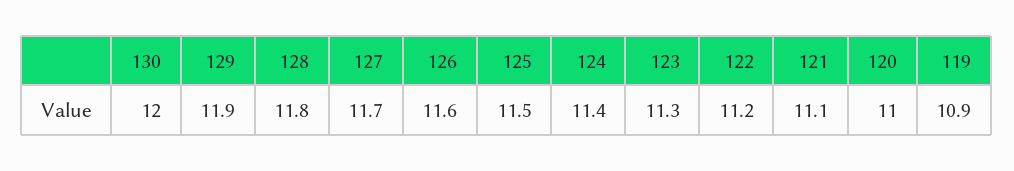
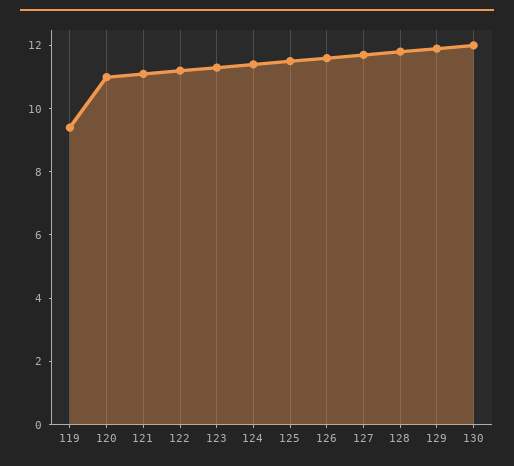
  {
    "130": 12,
    "129": 11.9,
    "128": 11.8,
    "127": 11.7,
    "126": 11.6,
    "125": 11.5,
    "124": 11.4,
    "123": 11.3,
    "122": 11.2,
    "121": 11.1,
    "120": 11,
-   "119": 10.9
+   "119": 9.5
  }

